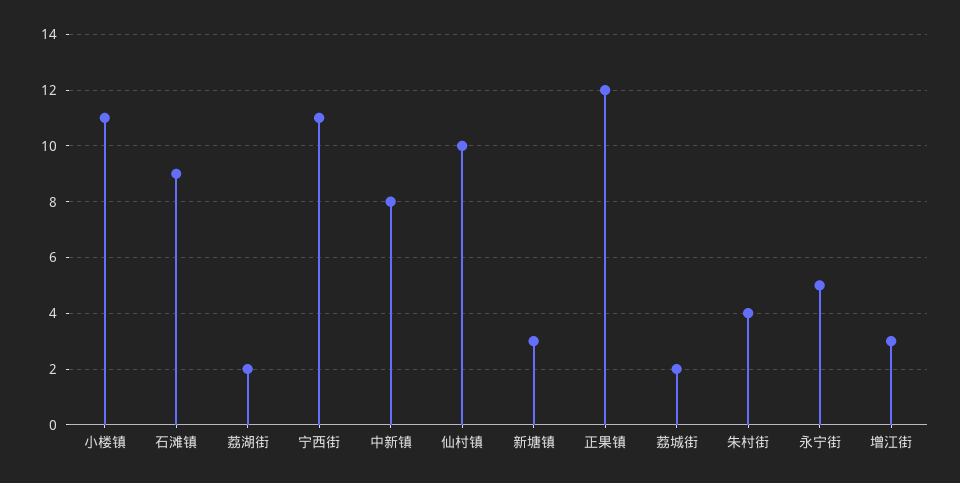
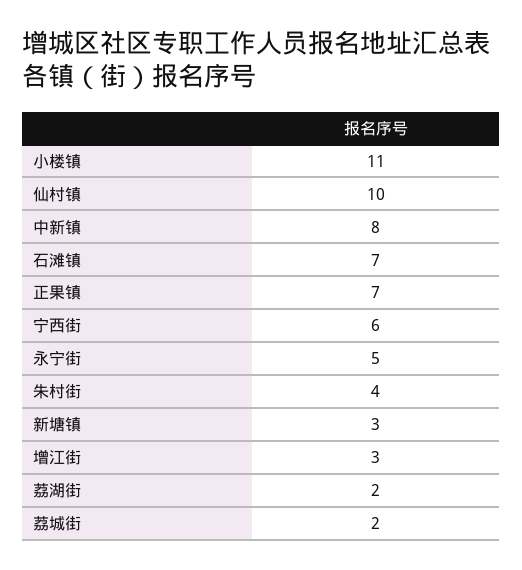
  {
    "小楼镇": 11,
-   "石滩镇": 9,
+   "石滩镇": 7,
    "荔湖街": 2,
-   "宁西街": 11,
+   "宁西街": 6,
    "中新镇": 8,
    "仙村镇": 10,
    "新塘镇": 3,
-   "正果镇": 12,
+   "正果镇": 7,
    "荔城街": 2,
    "朱村街": 4,
    "永宁街": 5,
    "增江街": 3
  }

